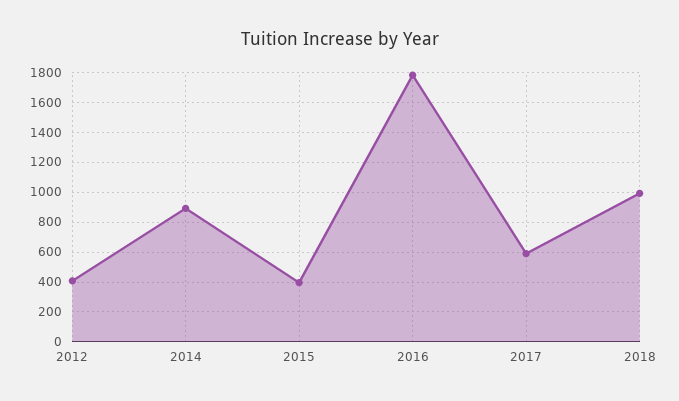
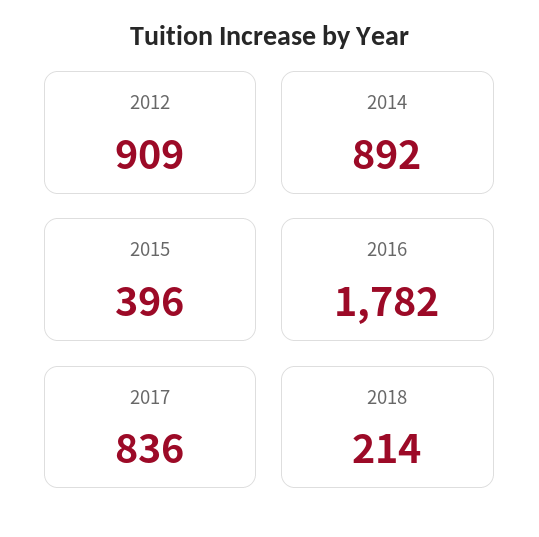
  {
-   "2012": 400,
+   "2012": 909,
    "2014": 892,
    "2015": 396,
    "2016": 1782,
-   "2017": 600,
+   "2017": 836,
-   "2018": 1000
+   "2018": 214
  }

